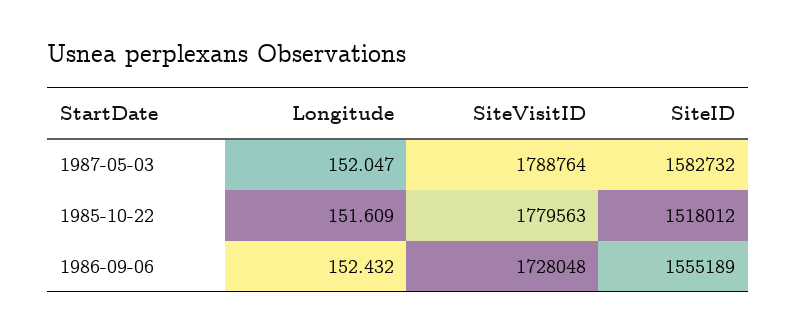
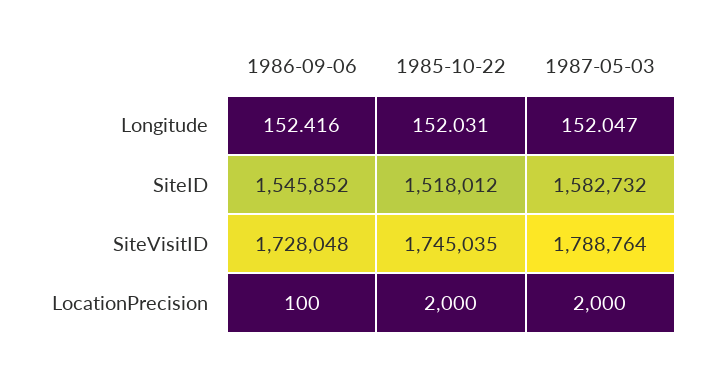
  {
    "Longitude": {
      "1987-05-03": 152.047,
-     "1985-10-22": 151.609,
+     "1985-10-22": 152.031,
-     "1986-09-06": 152.432
+     "1986-09-06": 152.416
    },
    "SiteVisitID": {
      "1987-05-03": 1788764,
-     "1985-10-22": 1779563,
+     "1985-10-22": 1745035,
      "1986-09-06": 1728048
    },
    "SiteID": {
      "1987-05-03": 1582732,
      "1985-10-22": 1518012,
-     "1986-09-06": 1555189
+     "1986-09-06": 1545852
-   }
+   },
+   "LocationPrecision": {
+     "1986-09-06": 100,
+     "1985-10-22": 2000,
+     "1987-05-03": 2000
+   }
  }

